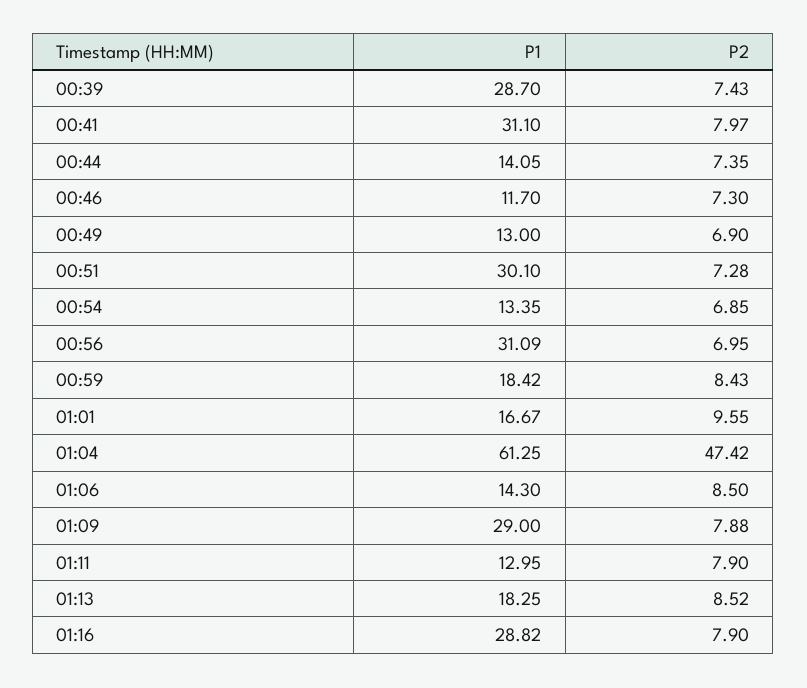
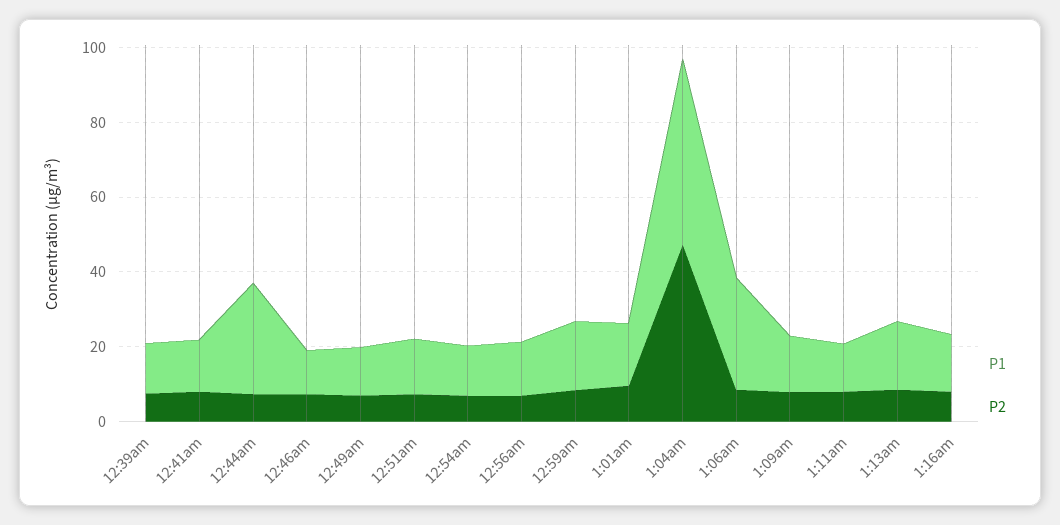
  {
    "P1": {
-     "00:39": 28.7,
+     "00:39": 15,
-     "00:41": 31.1,
+     "00:41": 15,
-     "00:44": 14.05,
+     "00:44": 30,
      "00:46": 11.7,
      "00:49": 13,
-     "00:51": 30.1,
+     "00:51": 15,
      "00:54": 13.35,
-     "00:56": 31.09,
+     "00:56": 15,
      "00:59": 18.42,
      "01:01": 16.67,
-     "01:04": 61.25,
+     "01:04": 50,
-     "01:06": 14.3,
+     "01:06": 30,
-     "01:09": 29,
+     "01:09": 15,
      "01:11": 12.95,
      "01:13": 18.25,
-     "01:16": 28.82
+     "01:16": 15
    },
    "P2": {
      "00:39": 7.43,
      "00:41": 7.97,
      "00:44": 7.35,
      "00:46": 7.3,
      "00:49": 6.9,
      "00:51": 7.28,
      "00:54": 6.85,
      "00:56": 6.95,
      "00:59": 8.43,
      "01:01": 9.55,
      "01:04": 47.42,
      "01:06": 8.5,
      "01:09": 7.88,
      "01:11": 7.9,
      "01:13": 8.52,
      "01:16": 7.9
    }
  }

